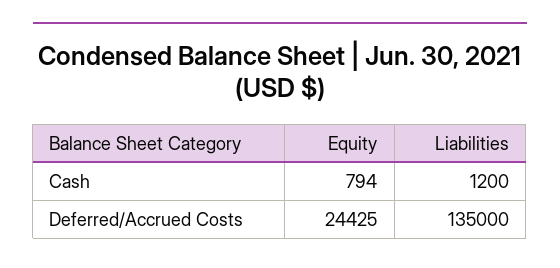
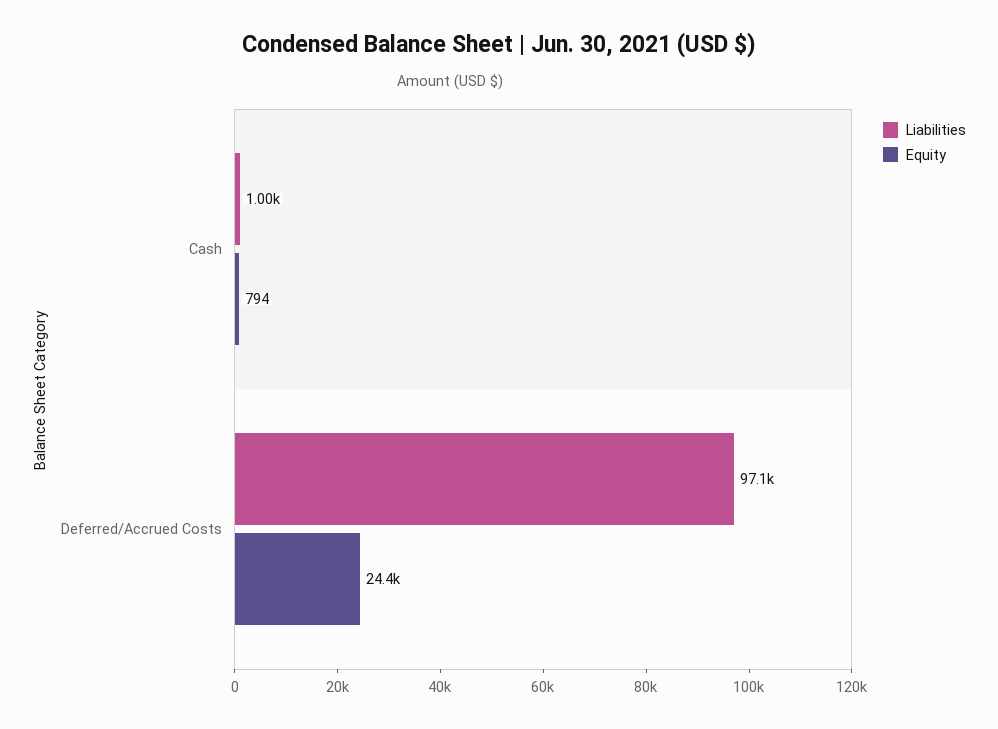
  {
    "Equity": {
      "Cash": 794,
      "Deferred/Accrued Costs": 24425
    },
    "Liabilities": {
-     "Cash": 1200,
+     "Cash": 1000,
-     "Deferred/Accrued Costs": 135000
+     "Deferred/Accrued Costs": 97100
    }
  }

